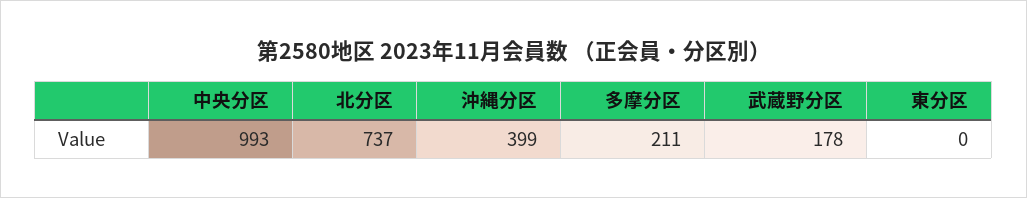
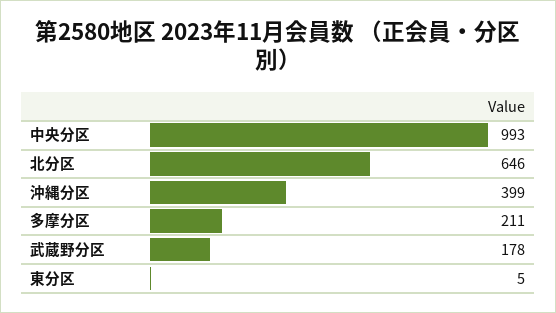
  {
    "中央分区": 993,
-   "北分区": 737,
+   "北分区": 646,
    "沖縄分区": 399,
    "多摩分区": 211,
    "武蔵野分区": 178,
-   "東分区": 0
+   "東分区": 5
  }

